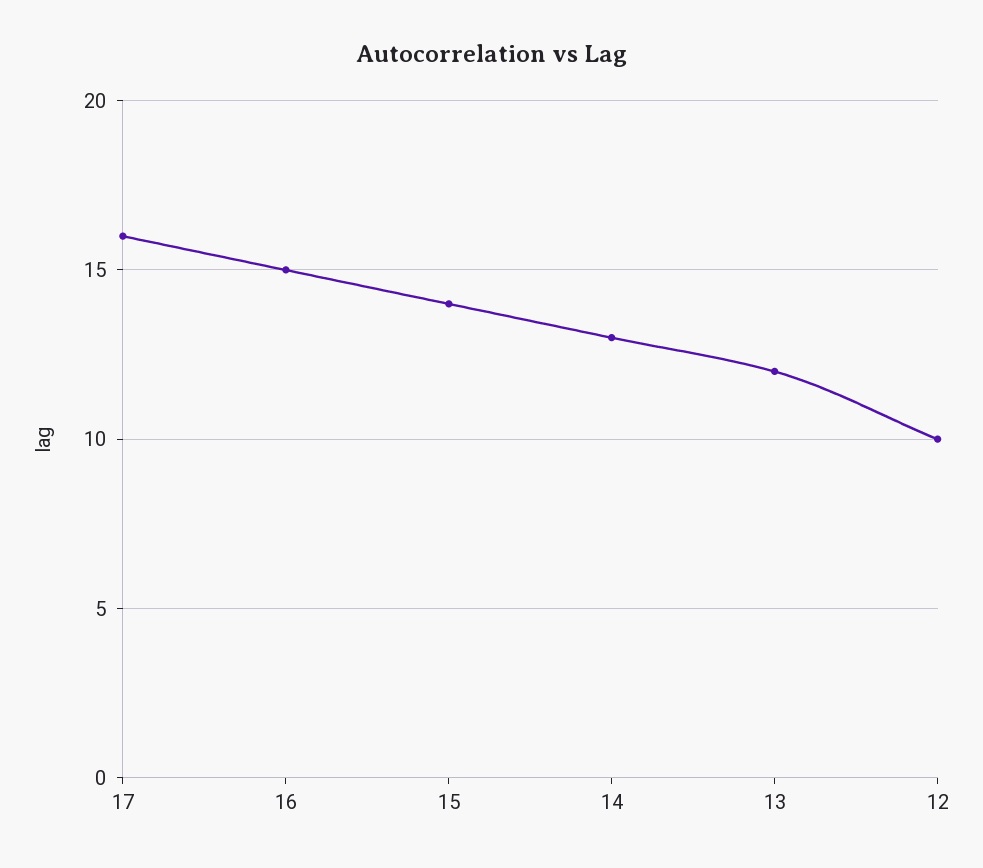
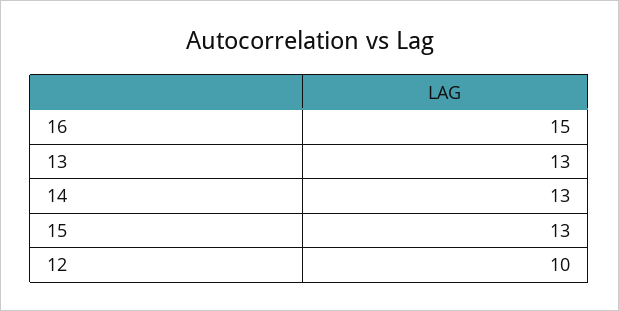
  {
-   "17": 16,
    "16": 15,
-   "15": 14,
+   "15": 13,
    "14": 13,
-   "13": 12,
+   "13": 13,
    "12": 10
  }

